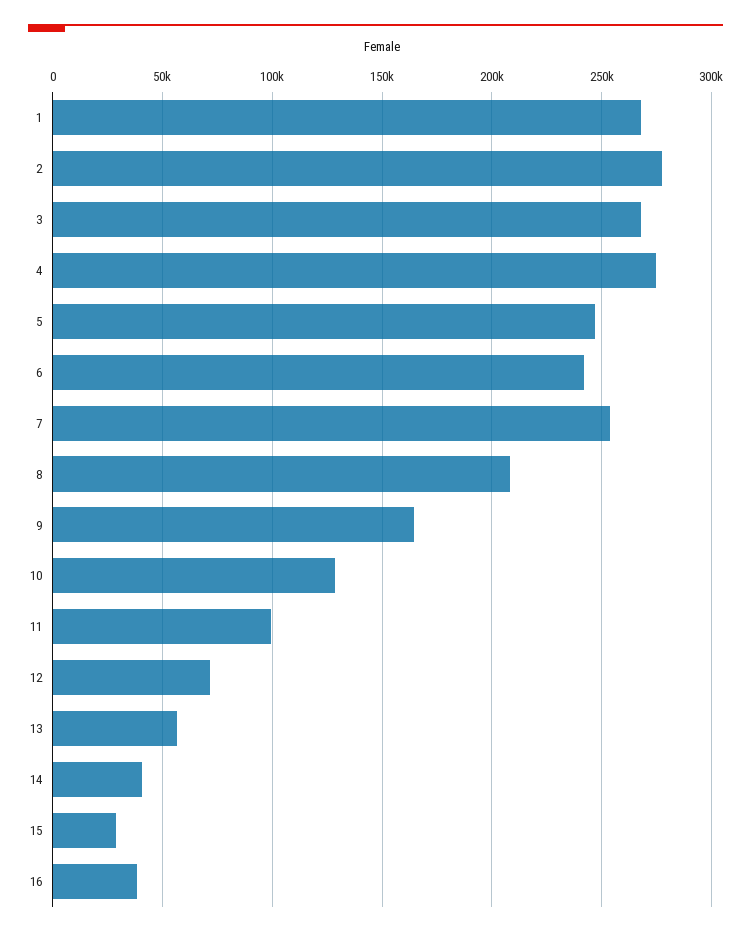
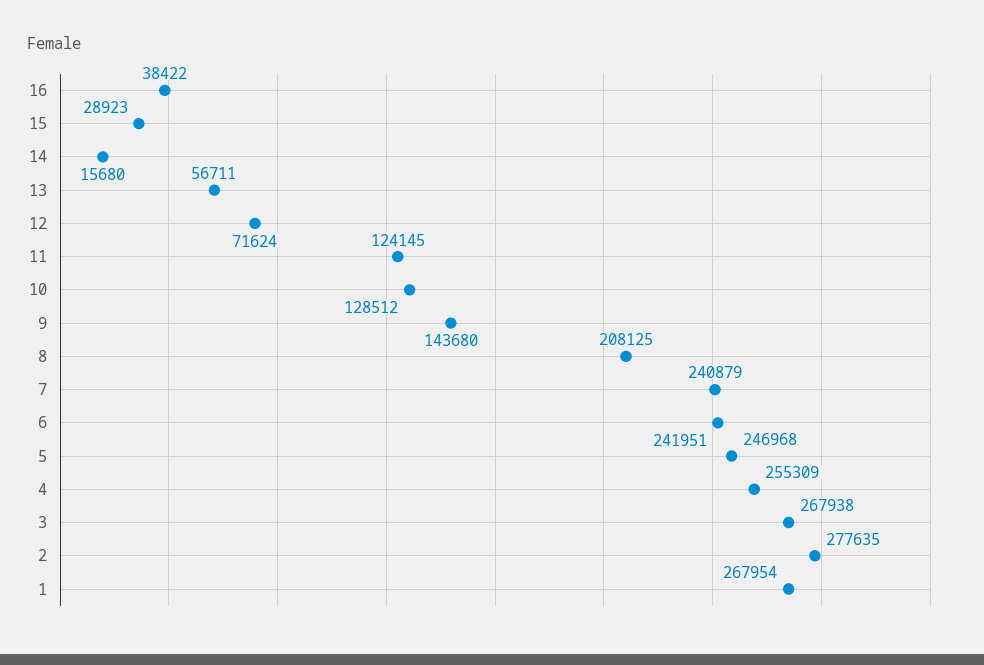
  {
    "1": 267954,
    "2": 277635,
    "3": 267938,
-   "4": 275000,
+   "4": 255309,
    "5": 246968,
    "6": 241951,
-   "7": 255000,
+   "7": 240879,
    "8": 208125,
-   "9": 165000,
+   "9": 143680,
    "10": 128512,
-   "11": 100000,
+   "11": 124145,
    "12": 71624,
    "13": 56711,
-   "14": 40000,
+   "14": 15680,
    "15": 28923,
    "16": 38422
  }

